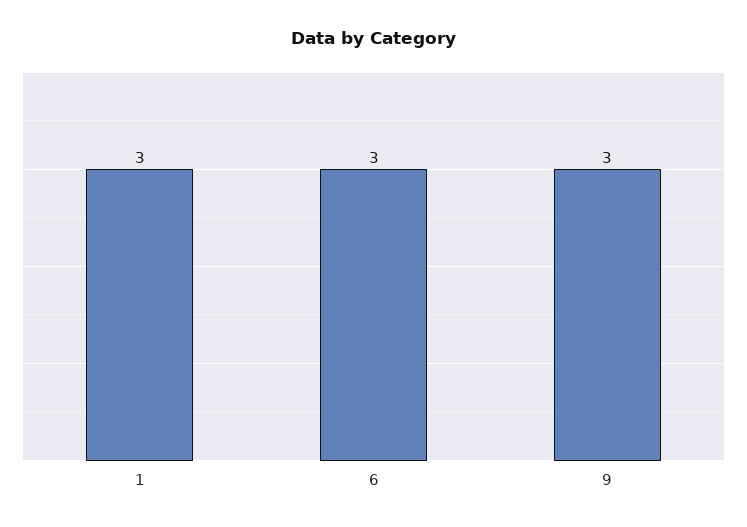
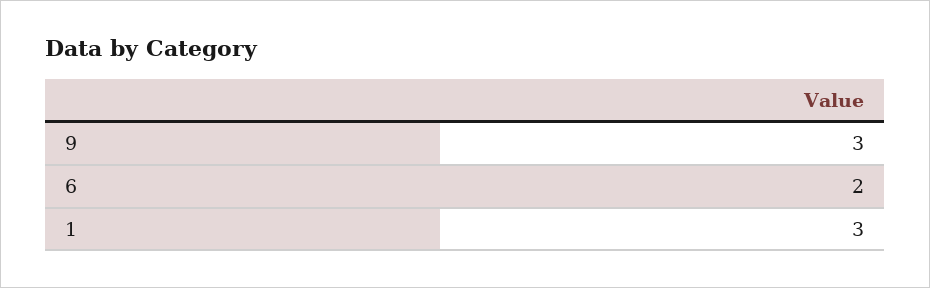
  {
    "1": 3,
-   "6": 3,
+   "6": 2,
    "9": 3
  }

